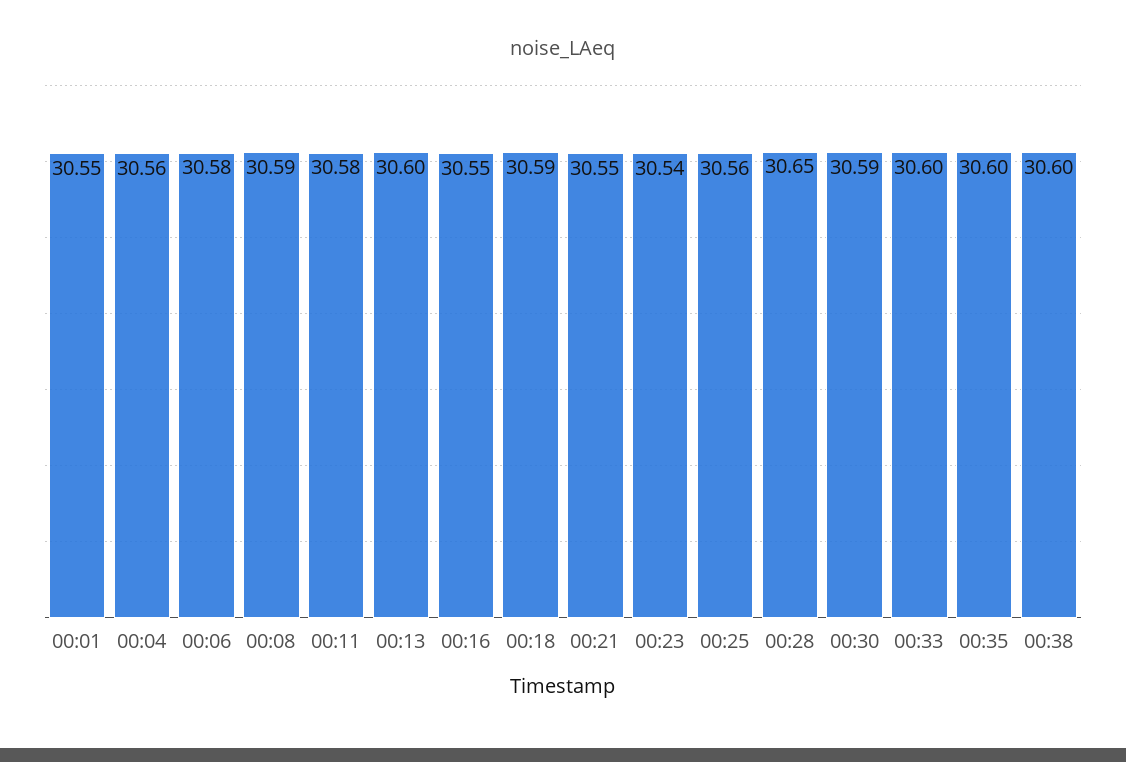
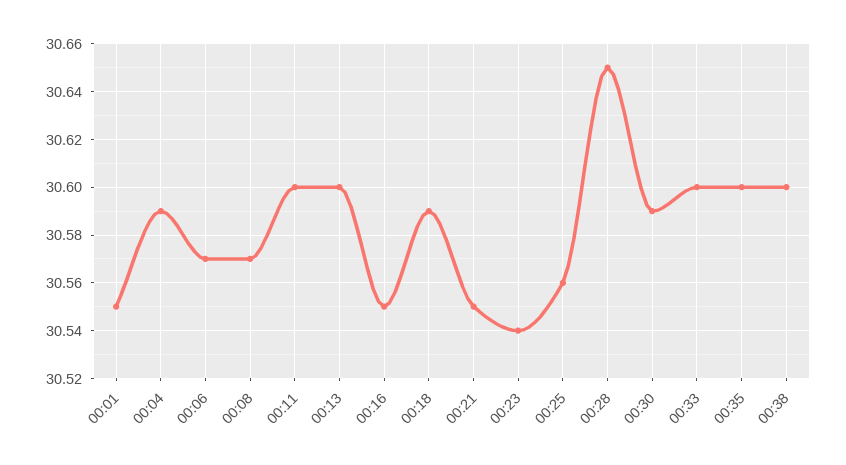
  {
    "00:01": 30.55,
-   "00:04": 30.56,
+   "00:04": 30.59,
-   "00:06": 30.58,
+   "00:06": 30.57,
-   "00:08": 30.59,
+   "00:08": 30.57,
-   "00:11": 30.58,
+   "00:11": 30.6,
    "00:13": 30.6,
    "00:16": 30.55,
    "00:18": 30.59,
    "00:21": 30.55,
    "00:23": 30.54,
    "00:25": 30.56,
    "00:28": 30.65,
    "00:30": 30.59,
    "00:33": 30.6,
    "00:35": 30.6,
    "00:38": 30.6
  }

